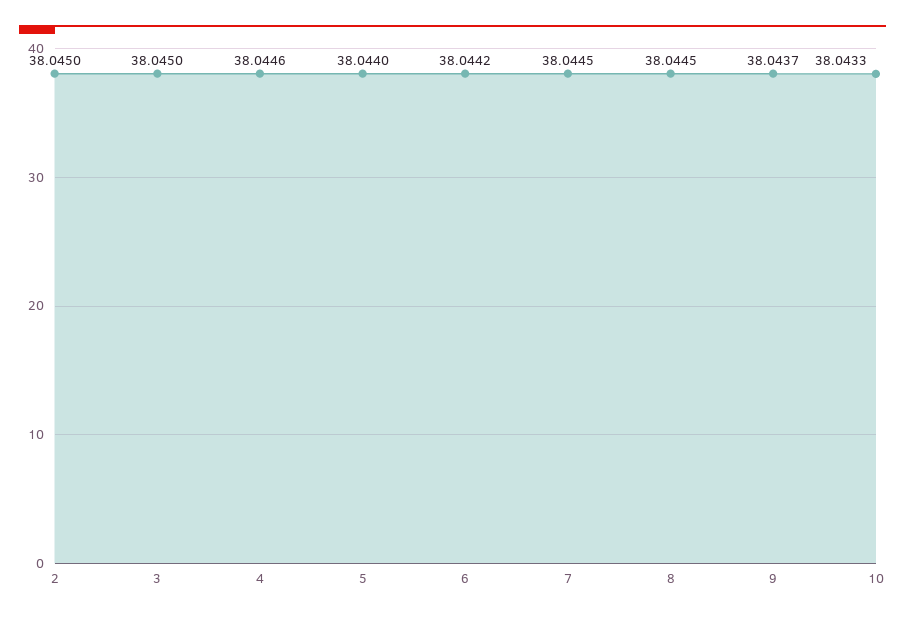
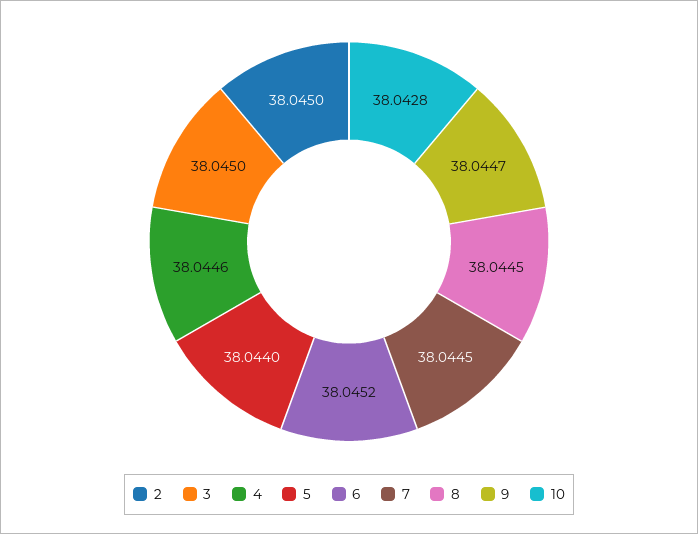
  {
    "2": 38.045,
    "3": 38.045,
    "4": 38.0446,
    "5": 38.044,
-   "6": 38.0442,
+   "6": 38.0452,
    "7": 38.0445,
    "8": 38.0445,
-   "9": 38.0437,
+   "9": 38.0447,
-   "10": 38.0433
+   "10": 38.0428
  }

